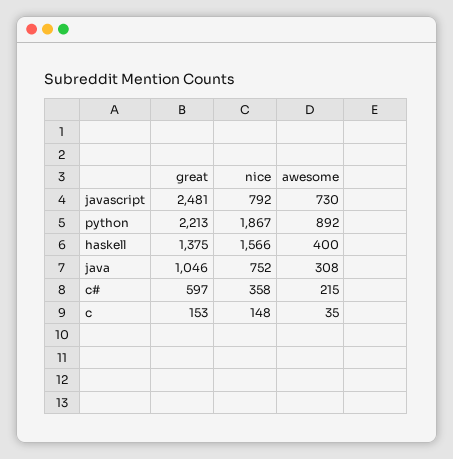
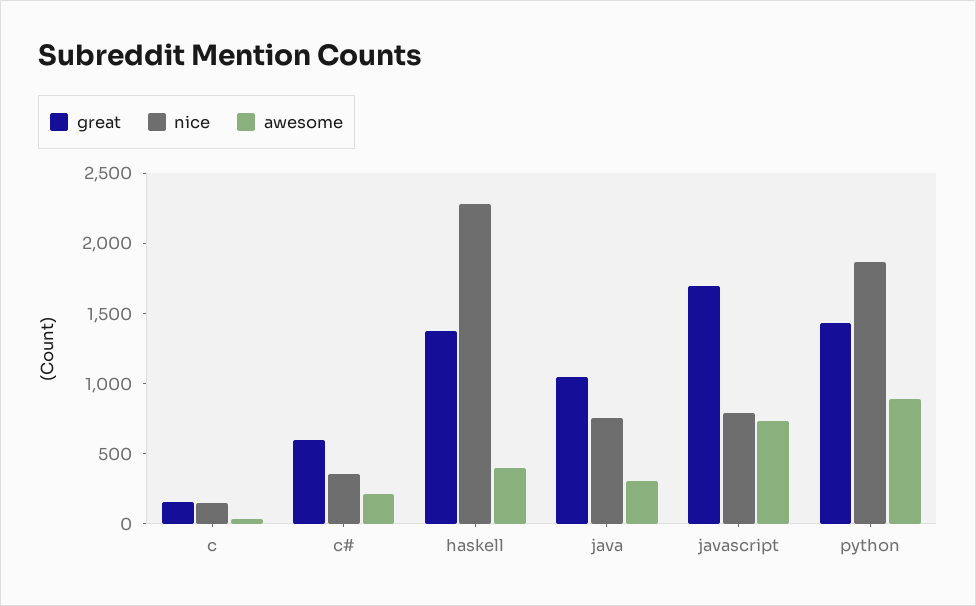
  {
    "great": {
-     "javascript": 2481,
+     "javascript": 1700,
-     "python": 2213,
+     "python": 1400,
      "haskell": 1375,
      "java": 1046,
      "c#": 597,
      "c": 153
    },
    "nice": {
      "javascript": 792,
      "python": 1867,
-     "haskell": 1566,
+     "haskell": 2300,
      "java": 752,
      "c#": 358,
      "c": 148
    },
    "awesome": {
      "javascript": 730,
      "python": 892,
      "haskell": 400,
      "java": 308,
      "c#": 215,
      "c": 35
    }
  }

